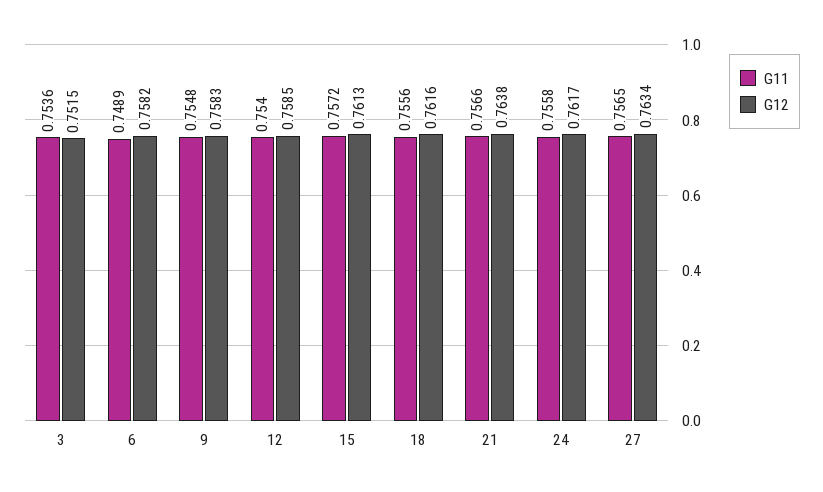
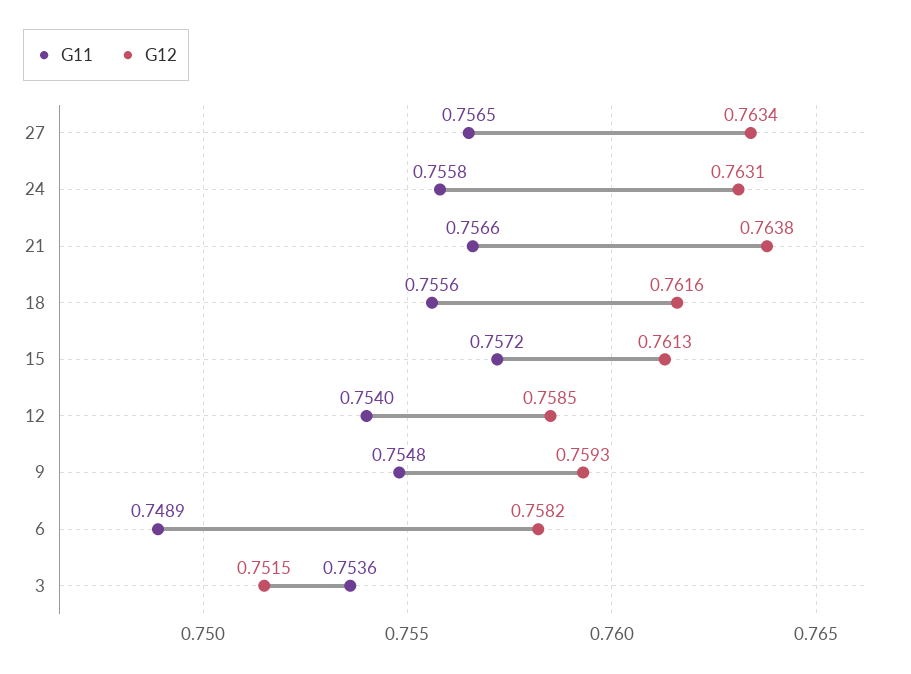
  {
    "G11": {
      "3": 0.7536,
      "6": 0.7489,
      "9": 0.7548,
      "12": 0.754,
      "15": 0.7572,
      "18": 0.7556,
      "21": 0.7566,
      "24": 0.7558,
      "27": 0.7565
    },
    "G12": {
      "3": 0.7515,
      "6": 0.7582,
-     "9": 0.7583,
+     "9": 0.7593,
      "12": 0.7585,
      "15": 0.7613,
      "18": 0.7616,
      "21": 0.7638,
-     "24": 0.7617,
+     "24": 0.7631,
      "27": 0.7634
    }
  }

